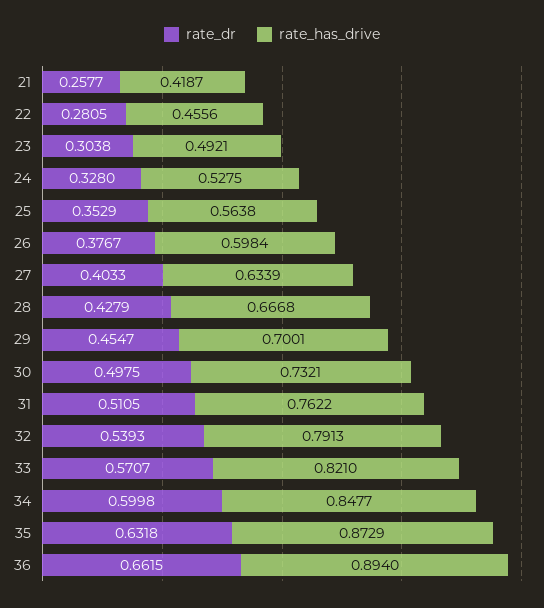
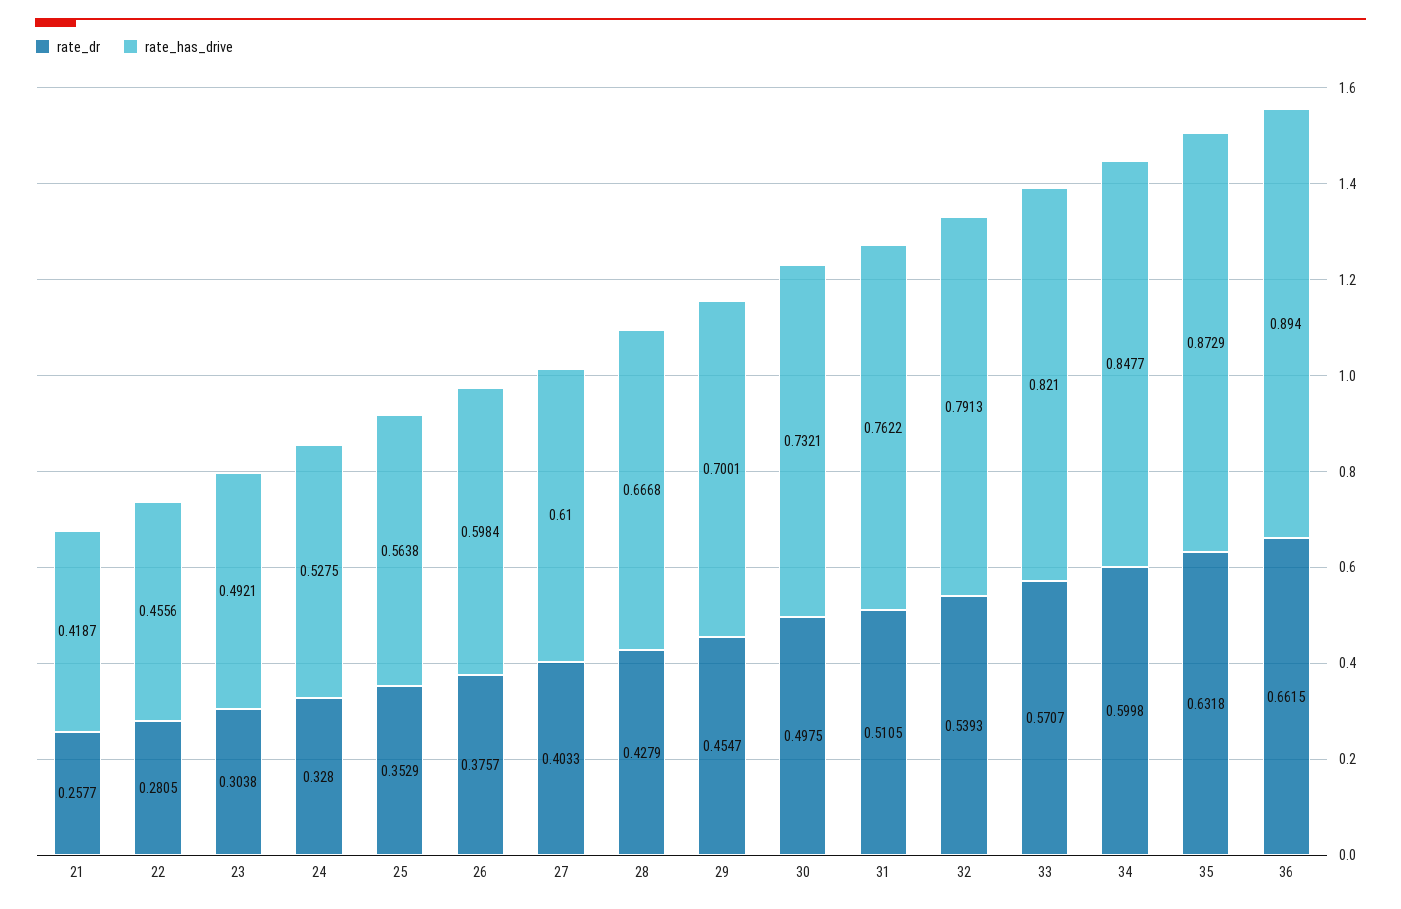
  {
    "rate_dr": {
      "21": 0.2577,
      "22": 0.2805,
      "23": 0.3038,
      "24": 0.328,
      "25": 0.3529,
-     "26": 0.3767,
+     "26": 0.3757,
      "27": 0.4033,
      "28": 0.4279,
      "29": 0.4547,
      "30": 0.4975,
      "31": 0.5105,
      "32": 0.5393,
      "33": 0.5707,
      "34": 0.5998,
      "35": 0.6318,
      "36": 0.6615
    },
    "rate_has_drive": {
      "21": 0.4187,
      "22": 0.4556,
      "23": 0.4921,
      "24": 0.5275,
      "25": 0.5638,
      "26": 0.5984,
-     "27": 0.6339,
+     "27": 0.61,
      "28": 0.6668,
      "29": 0.7001,
      "30": 0.7321,
      "31": 0.7622,
      "32": 0.7913,
      "33": 0.821,
      "34": 0.8477,
      "35": 0.8729,
      "36": 0.894
    }
  }

